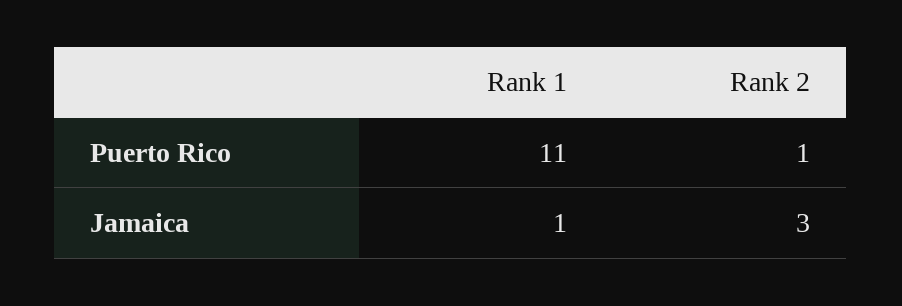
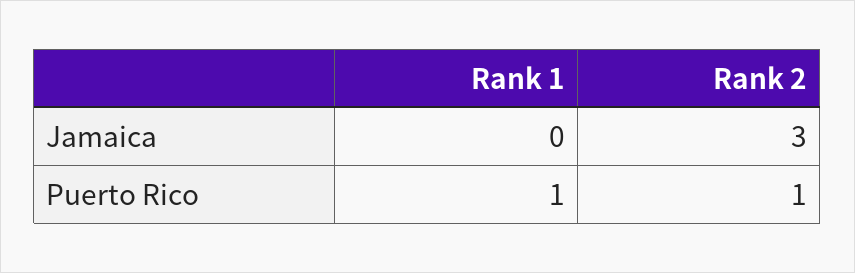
  {
    "Rank 1": {
-     "Puerto Rico": 11,
+     "Puerto Rico": 1,
-     "Jamaica": 1
+     "Jamaica": 0
    },
    "Rank 2": {
      "Puerto Rico": 1,
      "Jamaica": 3
    }
  }

